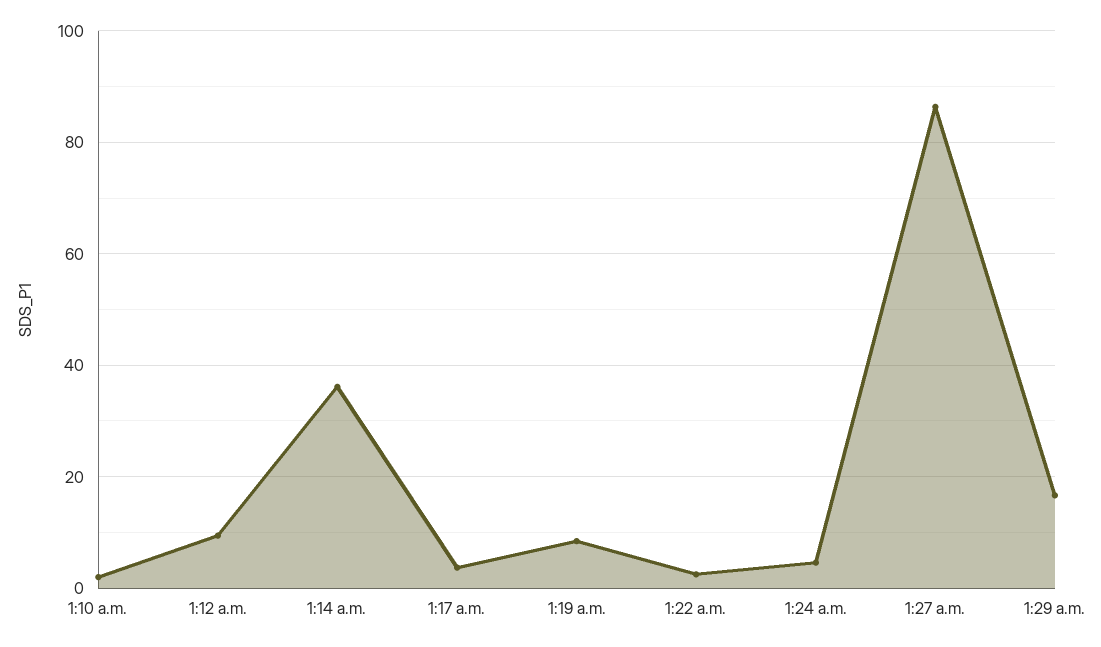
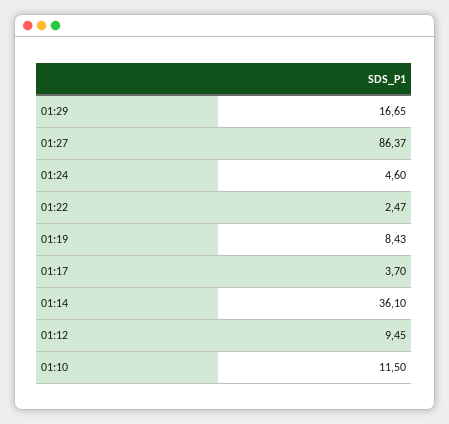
  {
-   "1:10 a.m.": 2,
+   "1:10 a.m.": 11.5,
    "1:12 a.m.": 9.45,
    "1:14 a.m.": 36.1,
    "1:17 a.m.": 3.7,
    "1:19 a.m.": 8.43,
    "1:22 a.m.": 2.47,
    "1:24 a.m.": 4.6,
    "1:27 a.m.": 86.37,
    "1:29 a.m.": 16.65
  }

